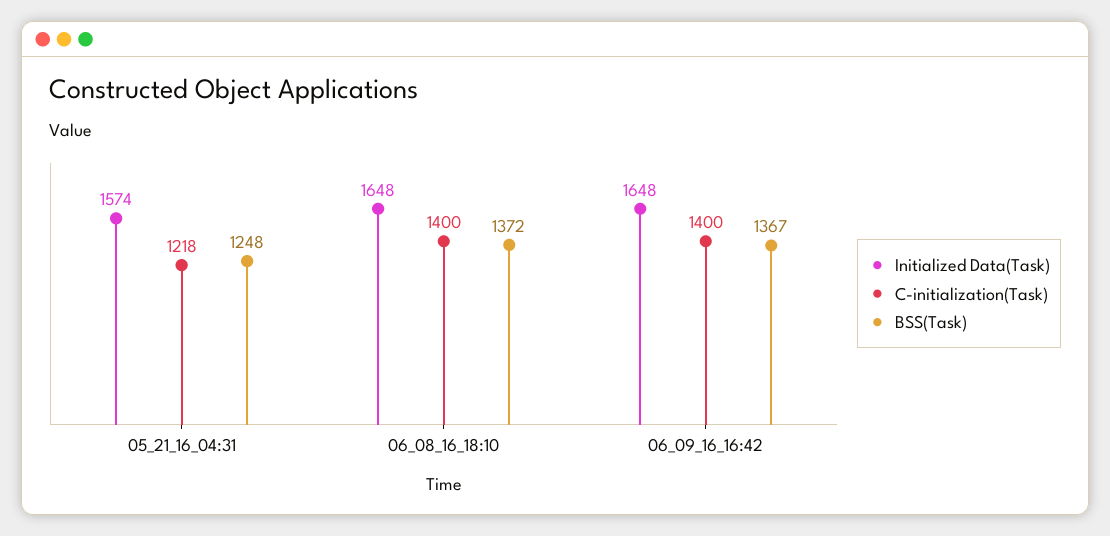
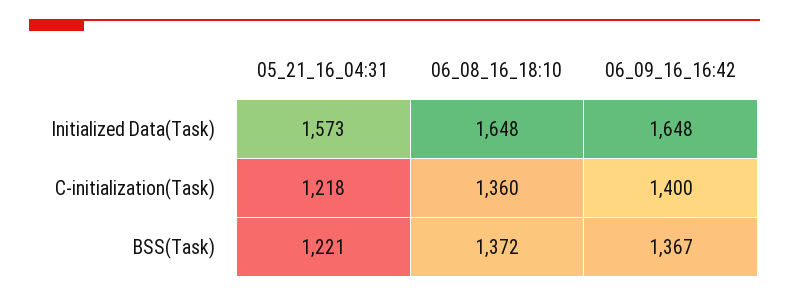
  {
    "Initialized Data(Task)": {
-     "05_21_16_04:31": 1574,
+     "05_21_16_04:31": 1573,
      "06_08_16_18:10": 1648,
      "06_09_16_16:42": 1648
    },
    "C-initialization(Task)": {
      "05_21_16_04:31": 1218,
-     "06_08_16_18:10": 1400,
+     "06_08_16_18:10": 1360,
      "06_09_16_16:42": 1400
    },
    "BSS(Task)": {
-     "05_21_16_04:31": 1248,
+     "05_21_16_04:31": 1221,
      "06_08_16_18:10": 1372,
      "06_09_16_16:42": 1367
    }
  }

